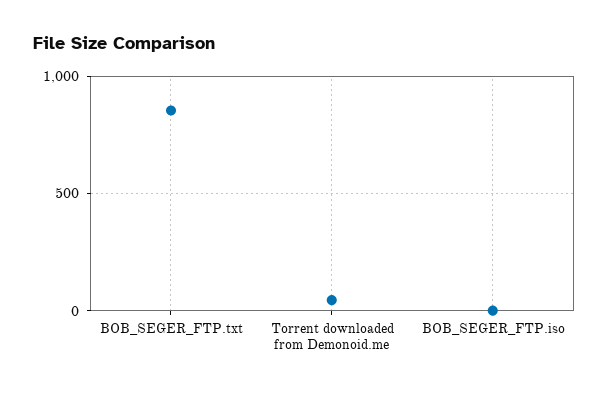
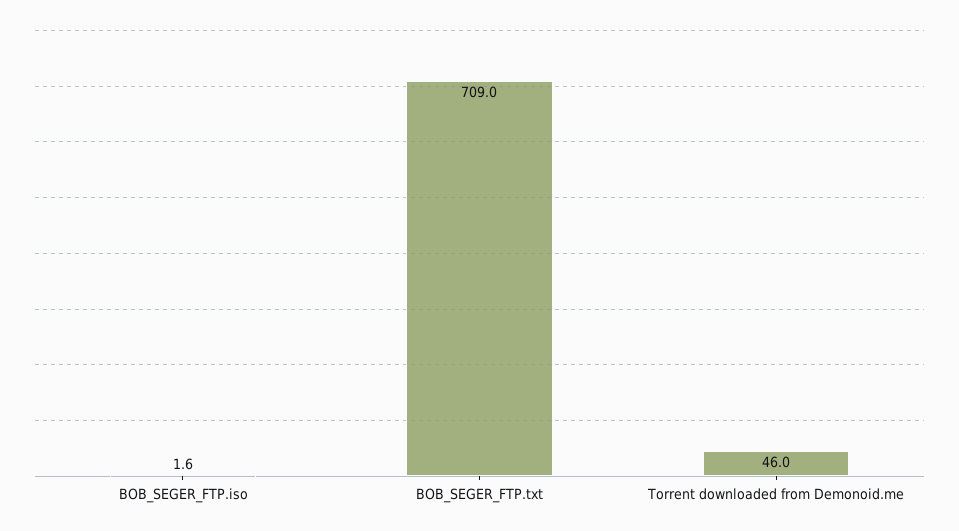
  {
-   "BOB_SEGER_FTP.txt": 850,
+   "BOB_SEGER_FTP.txt": 709,
    "Torrent downloaded from Demonoid.me": 46,
    "BOB_SEGER_FTP.iso": 1.6
  }

